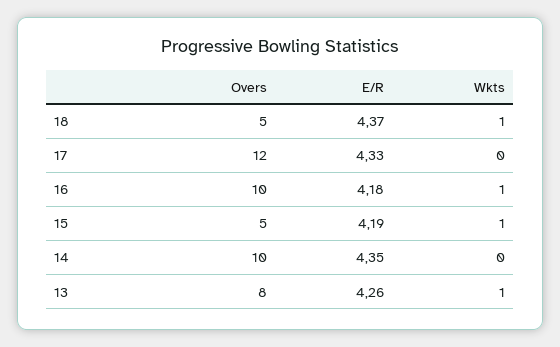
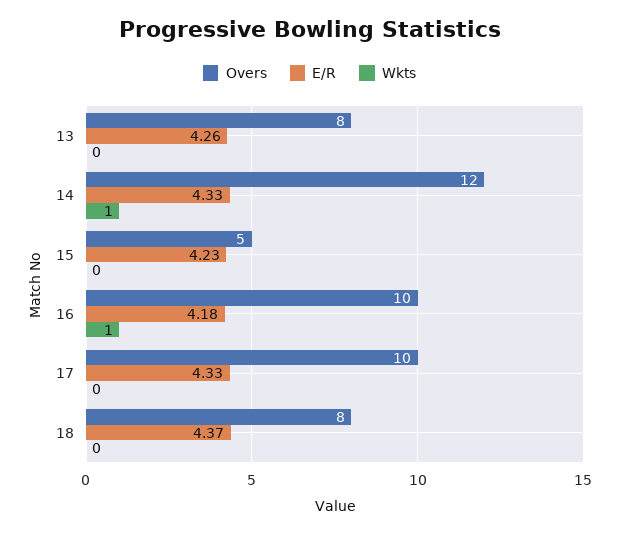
  {
    "Overs": {
-     "18": 5,
+     "18": 8,
-     "17": 12,
+     "17": 10,
      "16": 10,
      "15": 5,
-     "14": 10,
+     "14": 12,
      "13": 8
    },
    "E/R": {
      "18": 4.37,
      "17": 4.33,
      "16": 4.18,
-     "15": 4.19,
+     "15": 4.23,
-     "14": 4.35,
+     "14": 4.33,
      "13": 4.26
    },
    "Wkts": {
-     "18": 1,
+     "18": 0,
      "17": 0,
      "16": 1,
-     "15": 1,
+     "15": 0,
-     "14": 0,
+     "14": 1,
-     "13": 1
+     "13": 0
    }
  }

